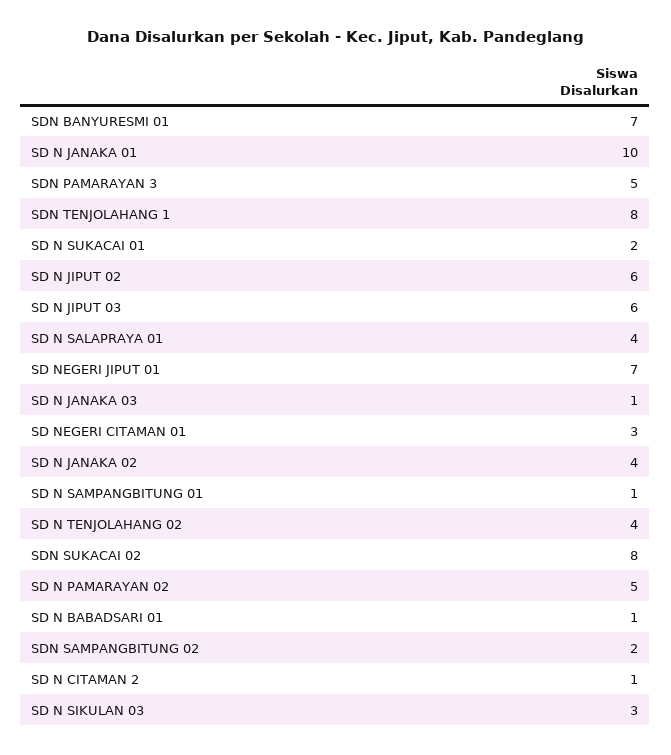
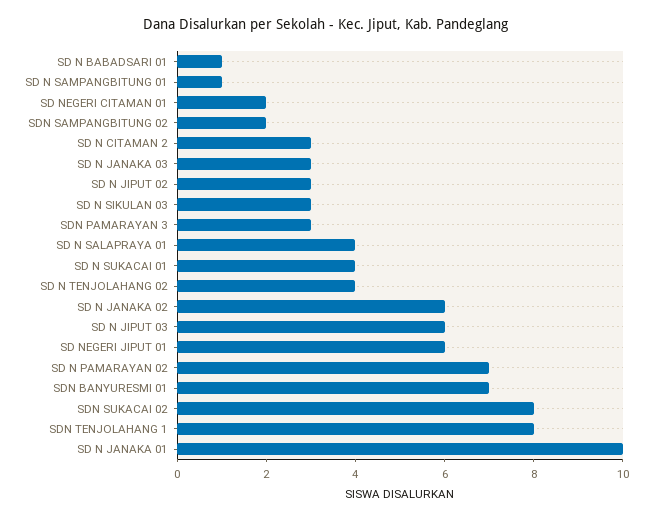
  {
    "SDN BANYURESMI 01": 7,
    "SD N JANAKA 01": 10,
-   "SDN PAMARAYAN 3": 5,
+   "SDN PAMARAYAN 3": 3,
    "SDN TENJOLAHANG 1": 8,
-   "SD N SUKACAI 01": 2,
+   "SD N SUKACAI 01": 4,
-   "SD N JIPUT 02": 6,
+   "SD N JIPUT 02": 3,
    "SD N JIPUT 03": 6,
    "SD N SALAPRAYA 01": 4,
-   "SD NEGERI JIPUT 01": 7,
+   "SD NEGERI JIPUT 01": 6,
-   "SD N JANAKA 03": 1,
+   "SD N JANAKA 03": 3,
-   "SD NEGERI CITAMAN 01": 3,
+   "SD NEGERI CITAMAN 01": 2,
-   "SD N JANAKA 02": 4,
+   "SD N JANAKA 02": 6,
    "SD N SAMPANGBITUNG 01": 1,
    "SD N TENJOLAHANG 02": 4,
    "SDN SUKACAI 02": 8,
-   "SD N PAMARAYAN 02": 5,
+   "SD N PAMARAYAN 02": 7,
    "SD N BABADSARI 01": 1,
    "SDN SAMPANGBITUNG 02": 2,
-   "SD N CITAMAN 2": 1,
+   "SD N CITAMAN 2": 3,
    "SD N SIKULAN 03": 3
  }

